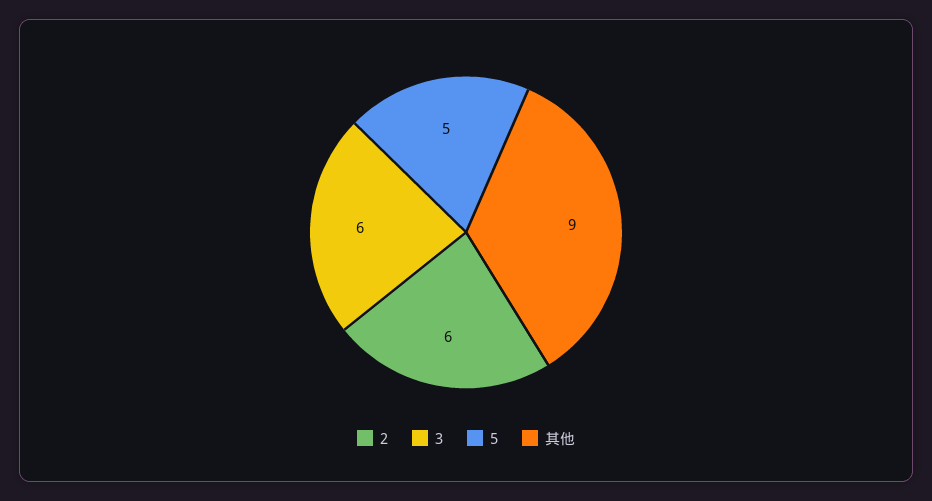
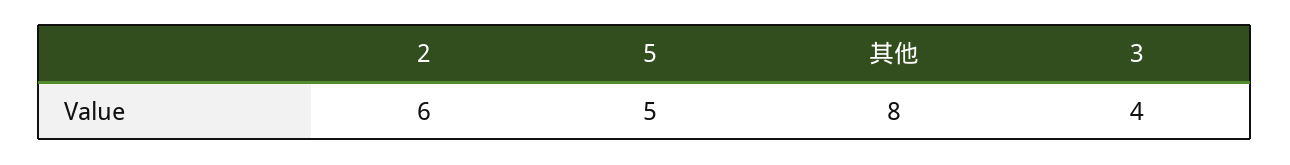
  {
    "2": 6,
-   "3": 6,
+   "3": 4,
    "5": 5,
-   "其他": 9
+   "其他": 8
  }

